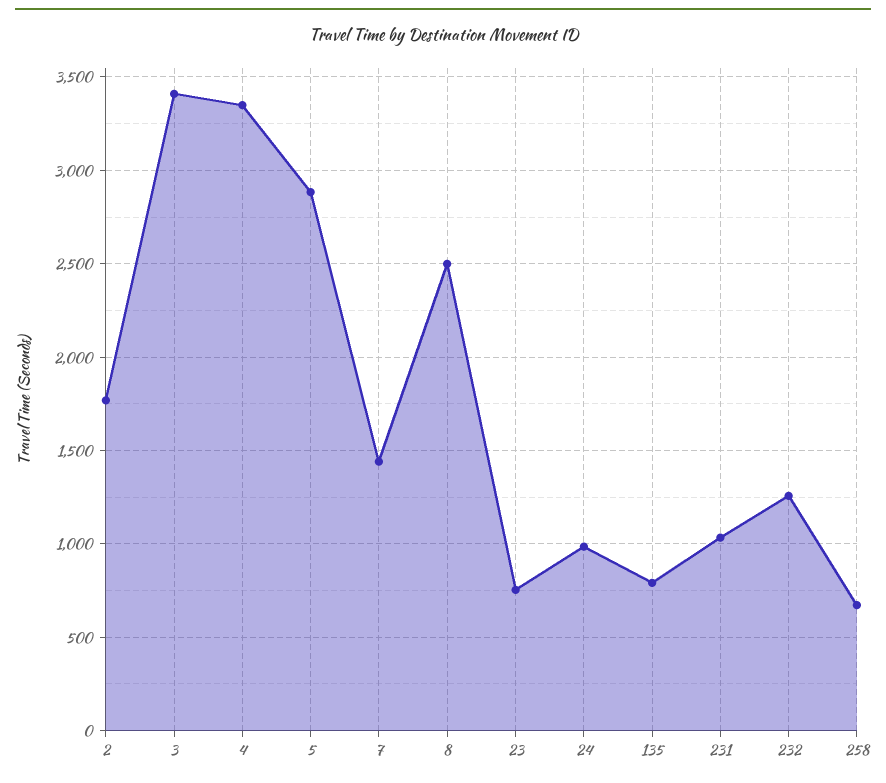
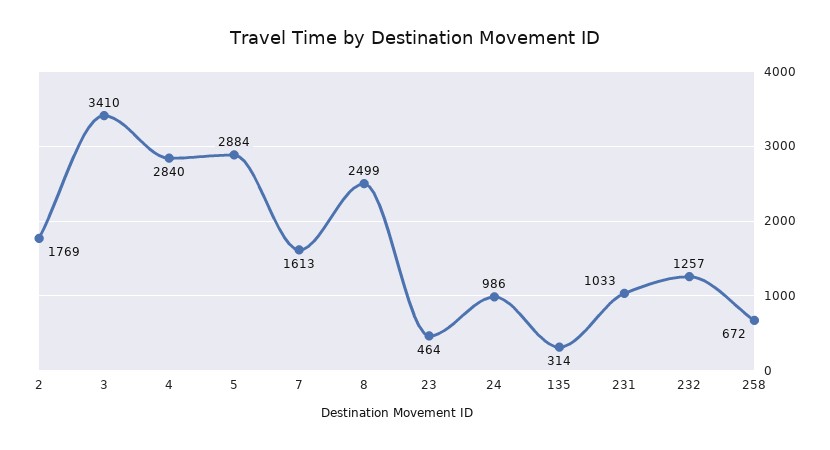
  {
    "2": 1769,
    "3": 3410,
-   "4": 3350,
+   "4": 2840,
    "5": 2884,
-   "7": 1450,
+   "7": 1613,
    "8": 2499,
-   "23": 750,
+   "23": 464,
    "24": 986,
-   "135": 800,
+   "135": 314,
    "231": 1033,
    "232": 1257,
    "258": 672
  }

